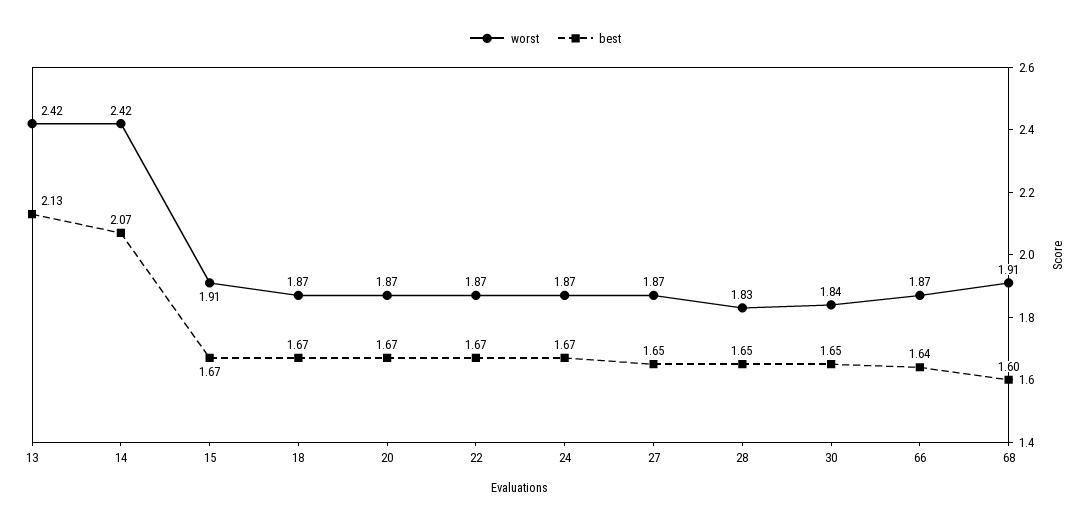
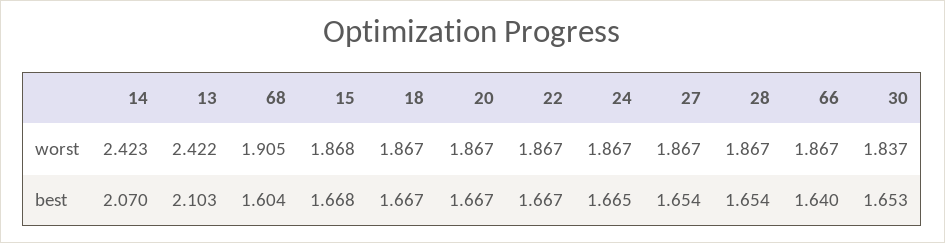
  {
    "worst": {
      "13": 2.422,
      "14": 2.423,
-     "15": 1.91,
+     "15": 1.868,
      "18": 1.867,
      "20": 1.867,
      "22": 1.867,
      "24": 1.867,
      "27": 1.867,
-     "28": 1.83,
+     "28": 1.867,
      "30": 1.837,
      "66": 1.867,
      "68": 1.905
    },
    "best": {
-     "13": 2.13,
+     "13": 2.103,
      "14": 2.07,
      "15": 1.668,
      "18": 1.667,
      "20": 1.667,
      "22": 1.667,
      "24": 1.665,
      "27": 1.654,
      "28": 1.654,
      "30": 1.653,
      "66": 1.64,
      "68": 1.604
    }
  }

